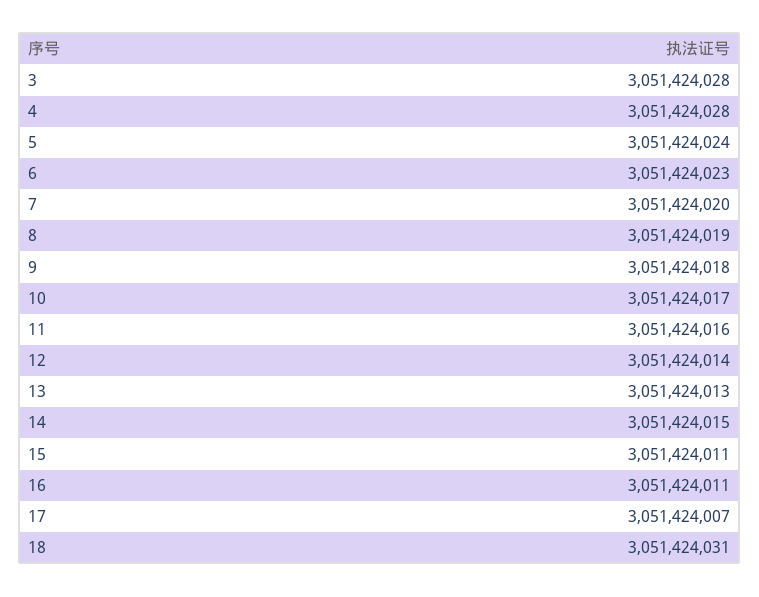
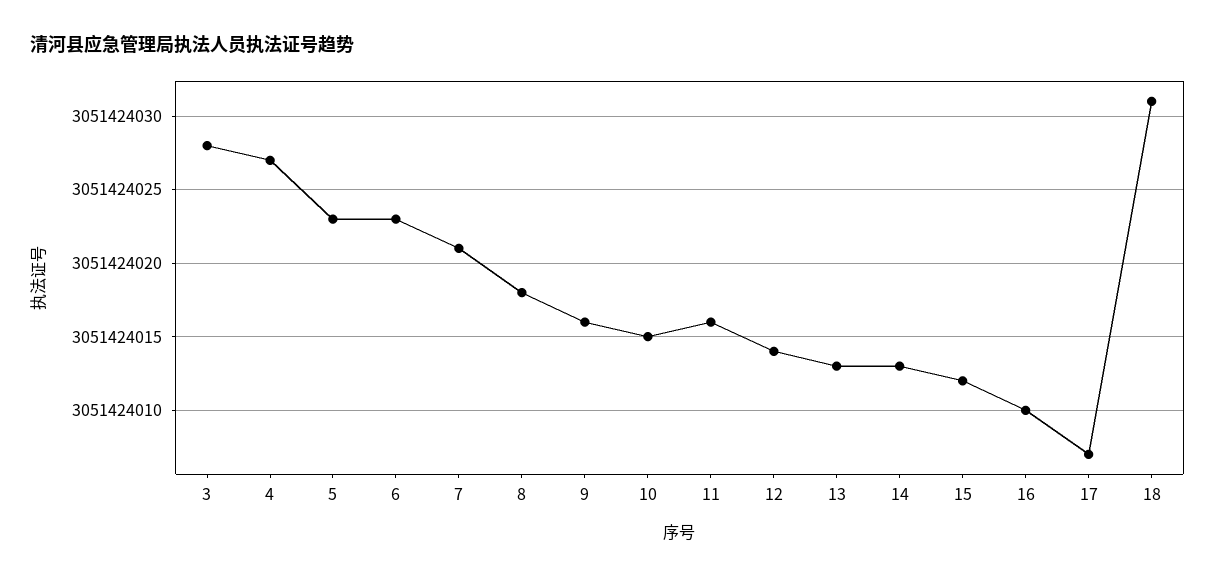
  {
    "3": 3051424028,
-   "4": 3051424028,
+   "4": 3051424027,
-   "5": 3051424024,
+   "5": 3051424023,
    "6": 3051424023,
-   "7": 3051424020,
+   "7": 3051424021,
-   "8": 3051424019,
+   "8": 3051424018,
-   "9": 3051424018,
+   "9": 3051424016,
-   "10": 3051424017,
+   "10": 3051424015,
    "11": 3051424016,
    "12": 3051424014,
    "13": 3051424013,
-   "14": 3051424015,
+   "14": 3051424013,
-   "15": 3051424011,
+   "15": 3051424012,
-   "16": 3051424011,
+   "16": 3051424010,
    "17": 3051424007,
    "18": 3051424031
  }

